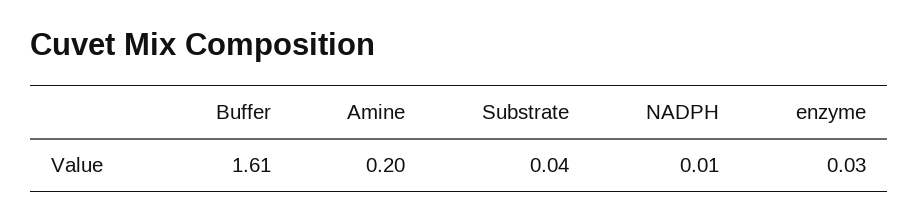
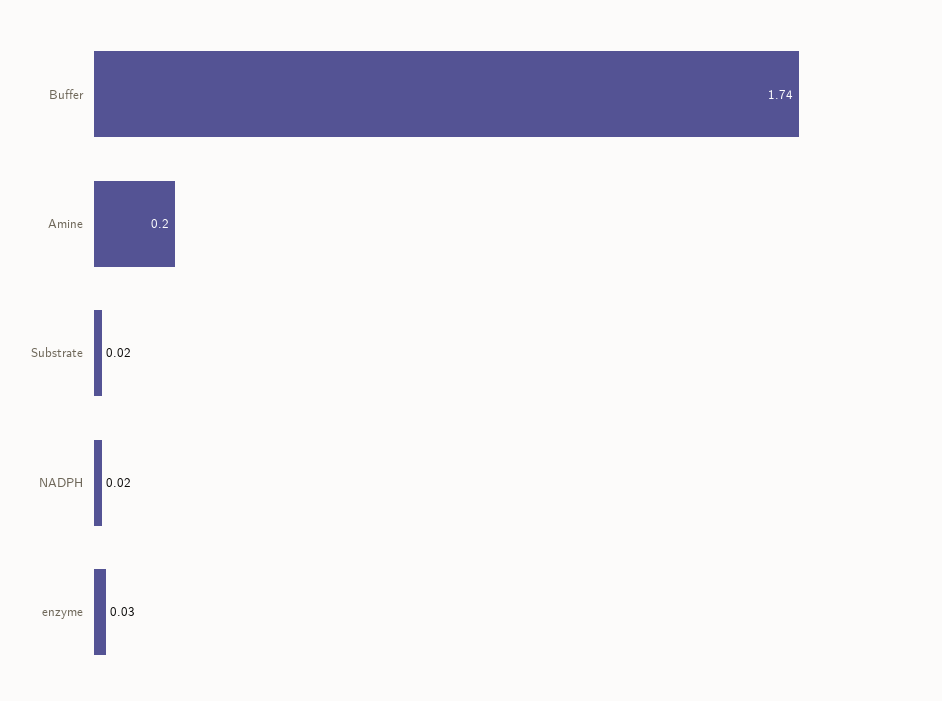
  {
-   "Buffer": 1.61,
+   "Buffer": 1.74,
    "Amine": 0.2,
-   "Substrate": 0.04,
+   "Substrate": 0.02,
-   "NADPH": 0.01,
+   "NADPH": 0.02,
    "enzyme": 0.03
  }

